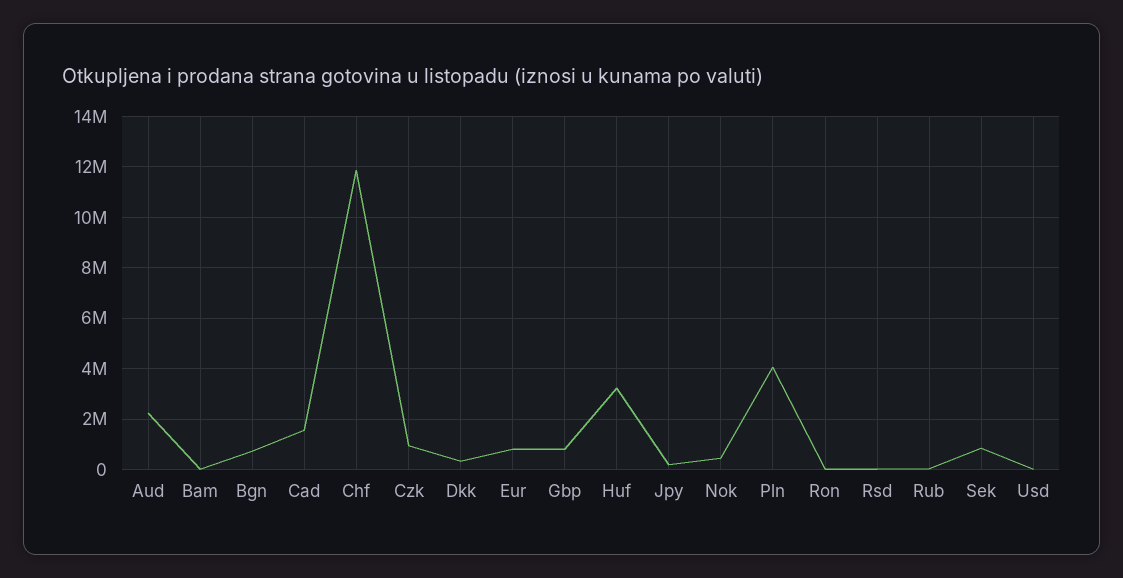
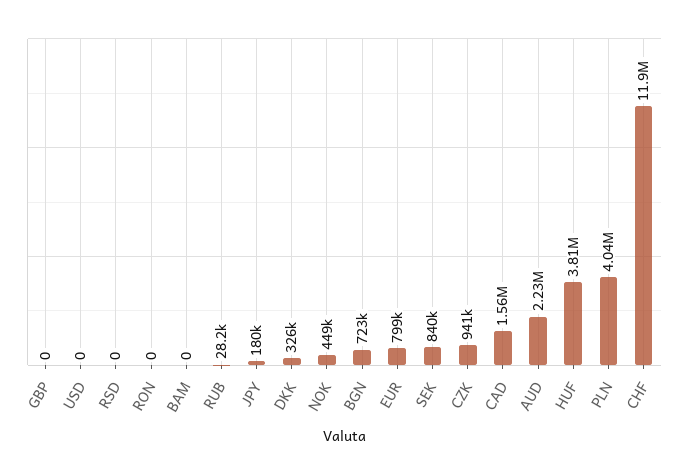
  {
    "Aud": 2230000,
    "Bam": 0,
    "Bgn": 723000,
    "Cad": 1560000,
    "Chf": 11900000,
    "Czk": 941000,
    "Dkk": 326000,
    "Eur": 799000,
-   "Gbp": 750000,
+   "Gbp": 0,
-   "Huf": 3250000,
+   "Huf": 3810000,
    "Jpy": 180000,
    "Nok": 449000,
    "Pln": 4040000,
    "Ron": 0,
    "Rsd": 0,
    "Rub": 28200,
    "Sek": 840000,
    "Usd": 0
  }

